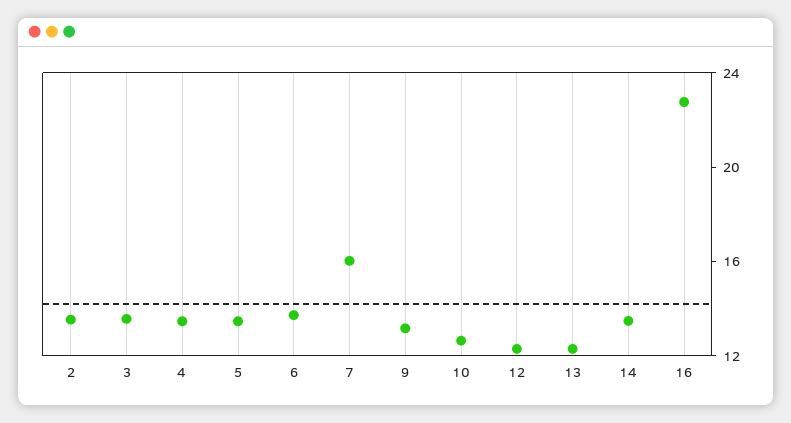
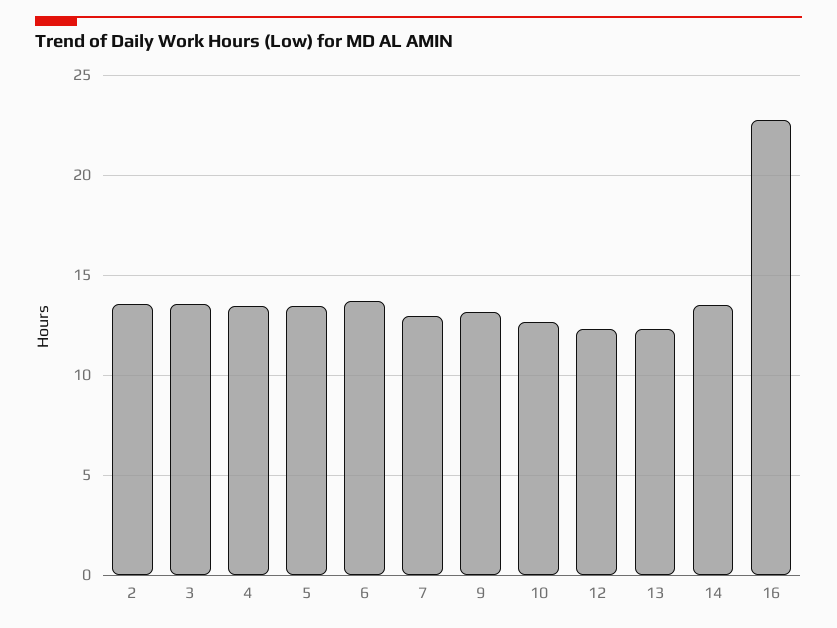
  {
    "2": 13.5,
    "3": 13.5,
    "4": 13.5,
    "5": 13.5,
    "6": 13.5,
-   "7": 16,
+   "7": 13,
    "9": 13,
    "10": 12.5,
    "12": 12.5,
    "13": 12.5,
    "14": 13.5,
    "16": 23
  }

